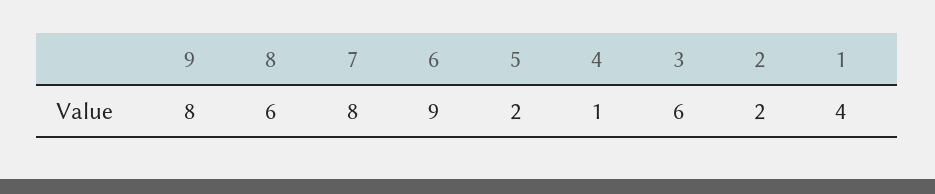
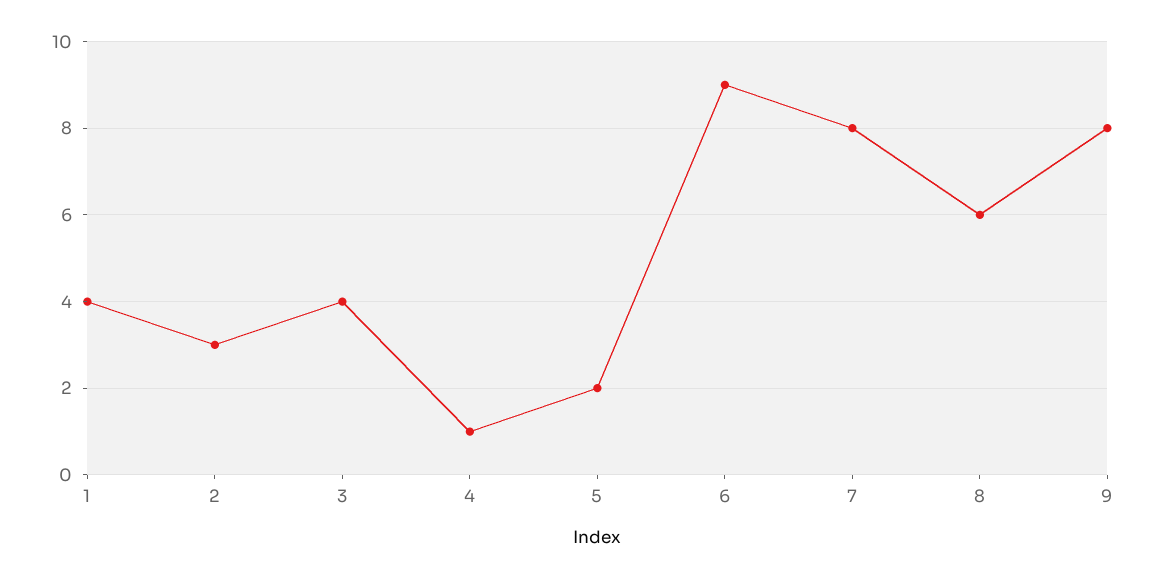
  {
    "9": 8,
    "8": 6,
    "7": 8,
    "6": 9,
    "5": 2,
    "4": 1,
-   "3": 6,
+   "3": 4,
-   "2": 2,
+   "2": 3,
    "1": 4
  }

